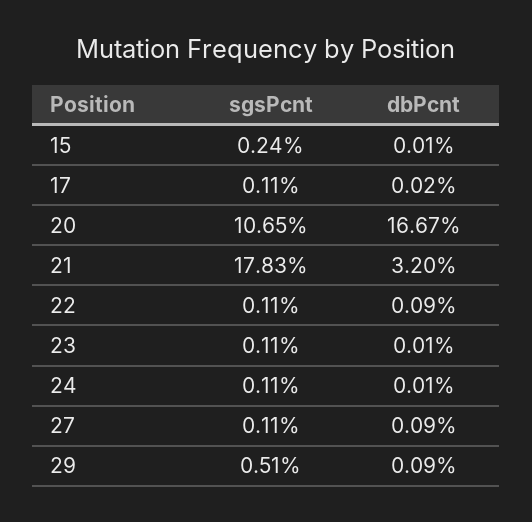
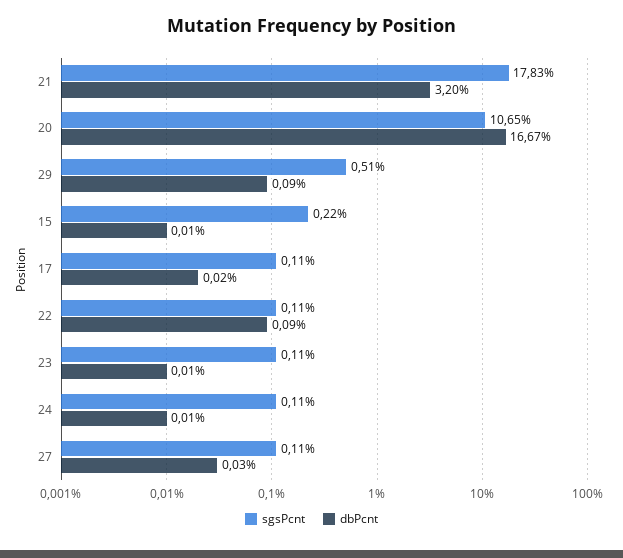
  {
    "sgsPcnt": {
-     "15": 0.24,
+     "15": 0.22,
      "17": 0.11,
      "20": 10.65,
      "21": 17.83,
      "22": 0.11,
      "23": 0.11,
      "24": 0.11,
      "27": 0.11,
      "29": 0.51
    },
    "dbPcnt": {
      "15": 0.01,
      "17": 0.02,
      "20": 16.67,
      "21": 3.2,
      "22": 0.09,
      "23": 0.01,
      "24": 0.01,
-     "27": 0.09,
+     "27": 0.03,
      "29": 0.09
    }
  }

